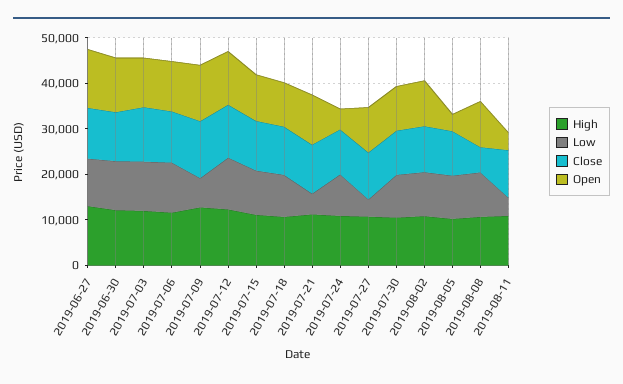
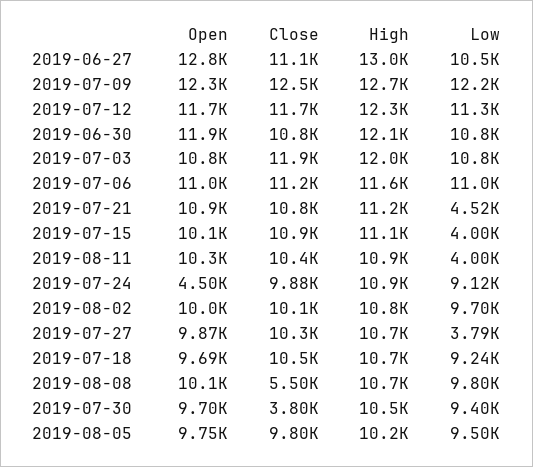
  {
    "High": {
      "2019-06-27": 13000,
      "2019-06-30": 12100,
      "2019-07-03": 12000,
      "2019-07-06": 11600,
      "2019-07-09": 12700,
      "2019-07-12": 12300,
      "2019-07-15": 11100,
      "2019-07-18": 10700,
      "2019-07-21": 11200,
      "2019-07-24": 10900,
      "2019-07-27": 10700,
      "2019-07-30": 10500,
      "2019-08-02": 10800,
      "2019-08-05": 10200,
      "2019-08-08": 10700,
      "2019-08-11": 10900
    },
    "Low": {
      "2019-06-27": 10500,
      "2019-06-30": 10800,
      "2019-07-03": 10800,
      "2019-07-06": 11000,
-     "2019-07-09": 6000,
+     "2019-07-09": 12200,
      "2019-07-12": 11300,
-     "2019-07-15": 10000,
+     "2019-07-15": 4000,
      "2019-07-18": 9240,
      "2019-07-21": 4520,
      "2019-07-24": 9120,
      "2019-07-27": 3790,
      "2019-07-30": 9400,
      "2019-08-02": 9700,
      "2019-08-05": 9500,
      "2019-08-08": 9800,
      "2019-08-11": 4000
    },
    "Close": {
      "2019-06-27": 11100,
      "2019-06-30": 10800,
      "2019-07-03": 11900,
      "2019-07-06": 11200,
      "2019-07-09": 12500,
      "2019-07-12": 11700,
      "2019-07-15": 10900,
      "2019-07-18": 10500,
      "2019-07-21": 10800,
      "2019-07-24": 9880,
      "2019-07-27": 10300,
-     "2019-07-30": 10000,
+     "2019-07-30": 3800,
      "2019-08-02": 10100,
      "2019-08-05": 9800,
      "2019-08-08": 5500,
      "2019-08-11": 10400
    },
    "Open": {
      "2019-06-27": 12800,
      "2019-06-30": 11900,
      "2019-07-03": 10800,
      "2019-07-06": 11000,
      "2019-07-09": 12300,
      "2019-07-12": 11700,
      "2019-07-15": 10100,
      "2019-07-18": 9690,
      "2019-07-21": 10900,
      "2019-07-24": 4500,
      "2019-07-27": 9870,
      "2019-07-30": 9700,
      "2019-08-02": 10000,
-     "2019-08-05": 4000,
+     "2019-08-05": 9750,
      "2019-08-08": 10100,
-     "2019-08-11": 4000
+     "2019-08-11": 10300
    }
  }

